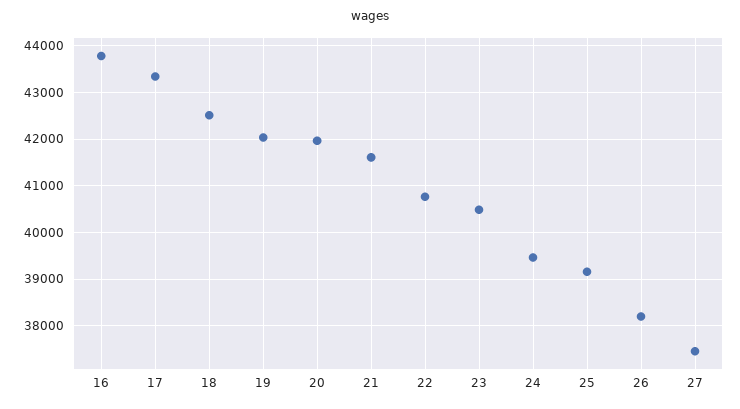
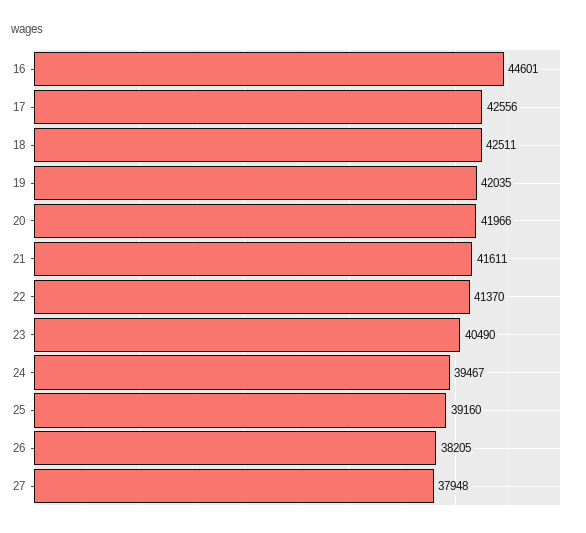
  {
-   "16": 43800,
+   "16": 44601,
-   "17": 43400,
+   "17": 42556,
    "18": 42511,
    "19": 42035,
    "20": 41966,
    "21": 41611,
-   "22": 40800,
+   "22": 41370,
    "23": 40490,
    "24": 39467,
    "25": 39160,
    "26": 38205,
-   "27": 37400
+   "27": 37948
  }

